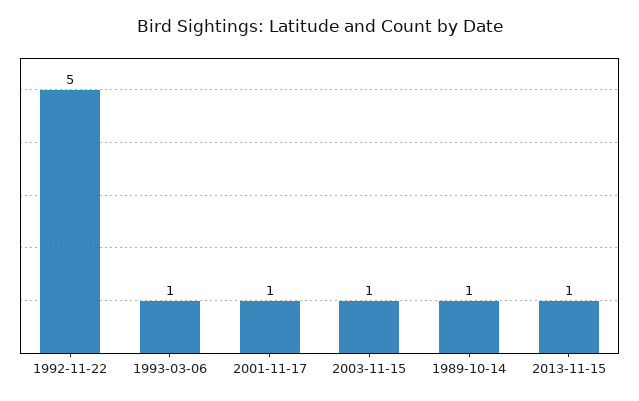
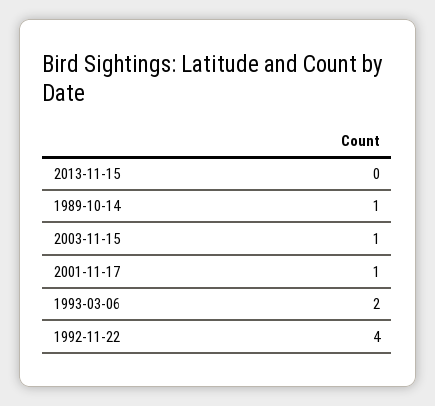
  {
-   "1992-11-22": 5,
+   "1992-11-22": 4,
-   "1993-03-06": 1,
+   "1993-03-06": 2,
    "2001-11-17": 1,
    "2003-11-15": 1,
    "1989-10-14": 1,
-   "2013-11-15": 1
+   "2013-11-15": 0
  }

